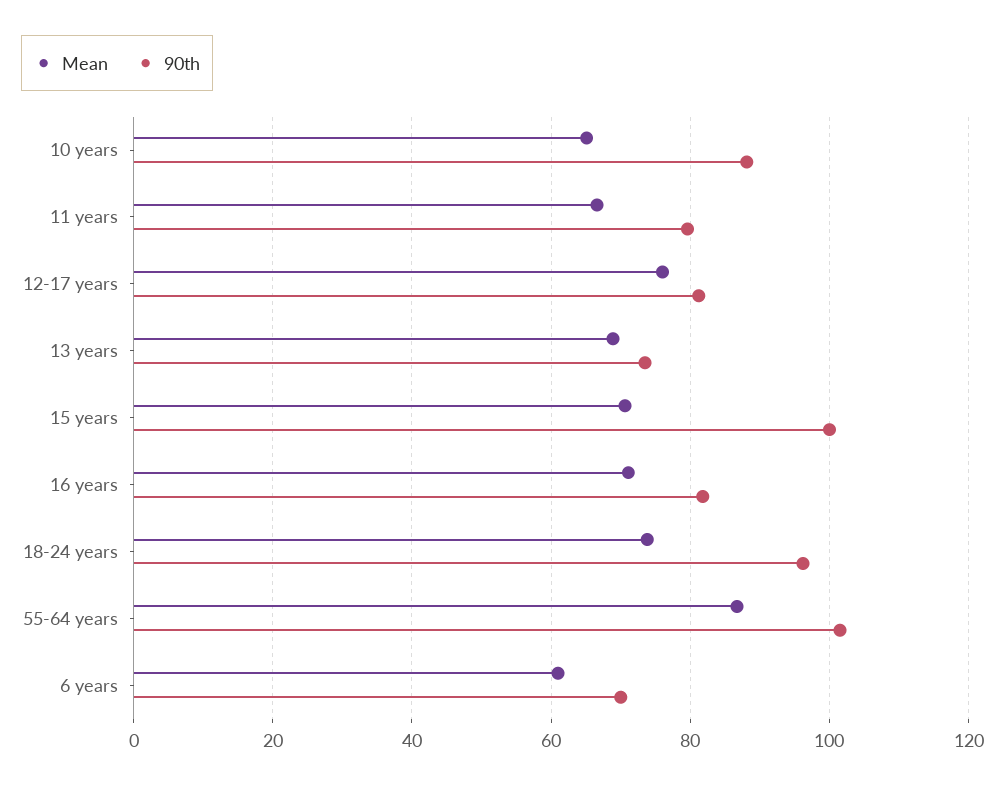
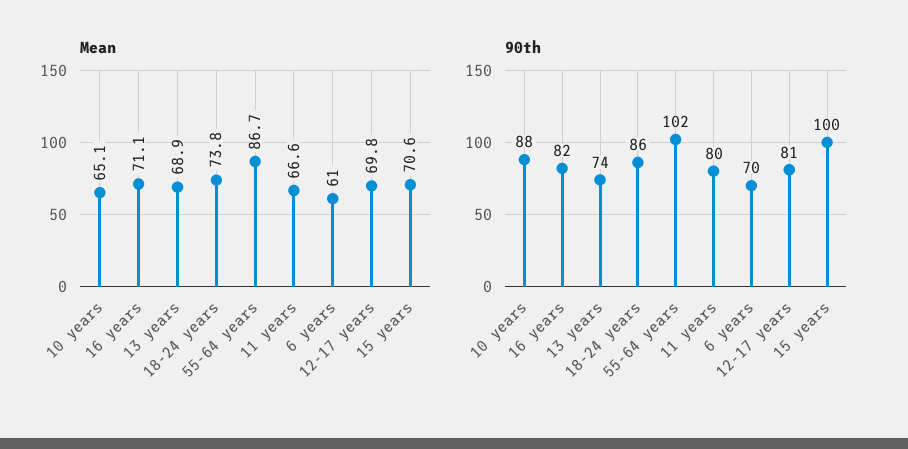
  {
    "Mean": {
      "10 years": 65.1,
      "11 years": 66.6,
-     "12-17 years": 76,
+     "12-17 years": 69.8,
      "13 years": 68.9,
      "15 years": 70.6,
      "16 years": 71.1,
      "18-24 years": 73.8,
      "55-64 years": 86.7,
      "6 years": 61
    },
    "90th": {
      "10 years": 88,
      "11 years": 80,
      "12-17 years": 81,
      "13 years": 74,
      "15 years": 100,
      "16 years": 82,
-     "18-24 years": 96,
+     "18-24 years": 86,
      "55-64 years": 102,
      "6 years": 70
    }
  }

